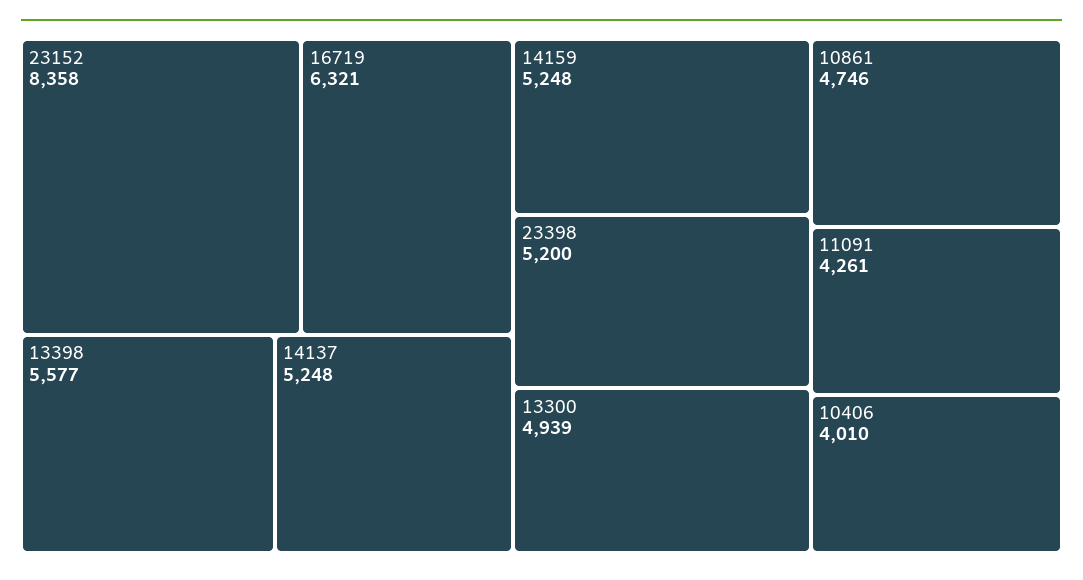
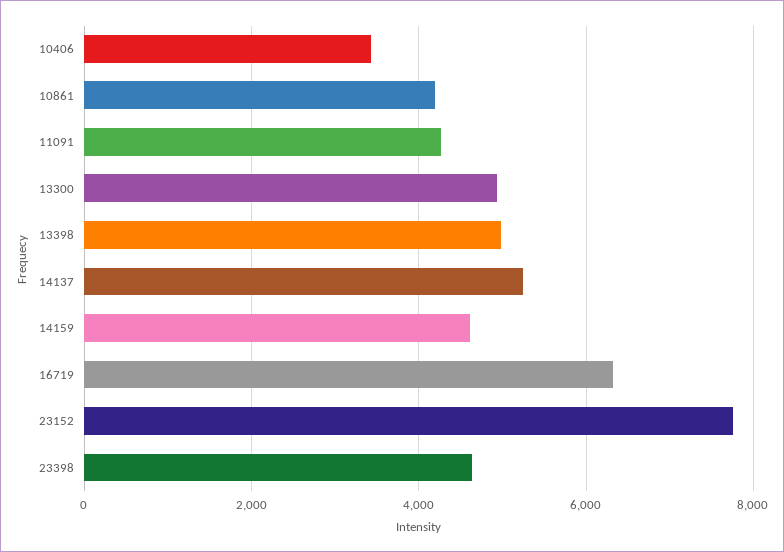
  {
-   "23152": 8358,
+   "23152": 7800,
    "16719": 6321,
-   "13398": 5577,
+   "13398": 5000,
    "14137": 5248,
-   "14159": 5248,
+   "14159": 4600,
-   "23398": 5200,
+   "23398": 4600,
    "13300": 4939,
-   "10861": 4746,
+   "10861": 4200,
    "11091": 4261,
-   "10406": 4010
+   "10406": 3400
  }

